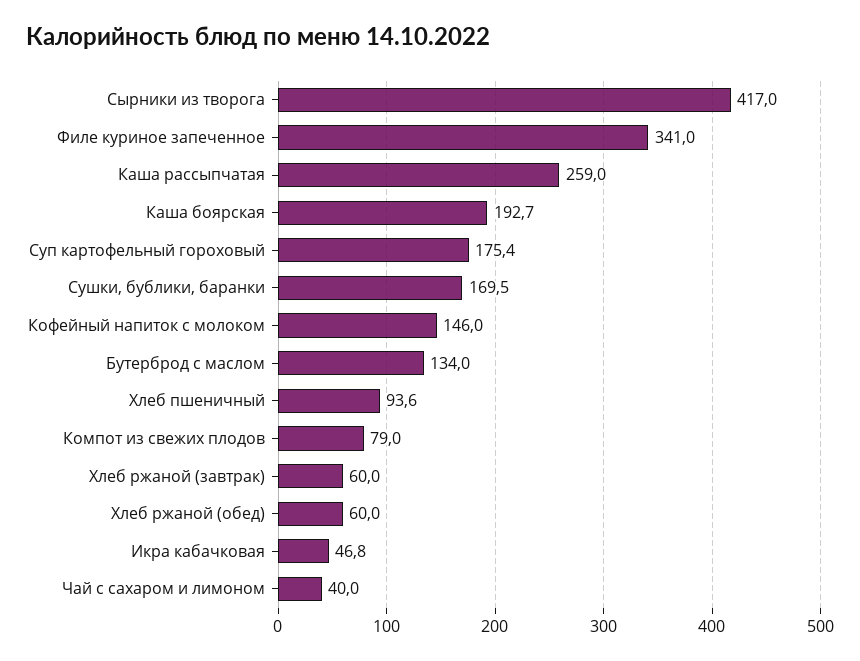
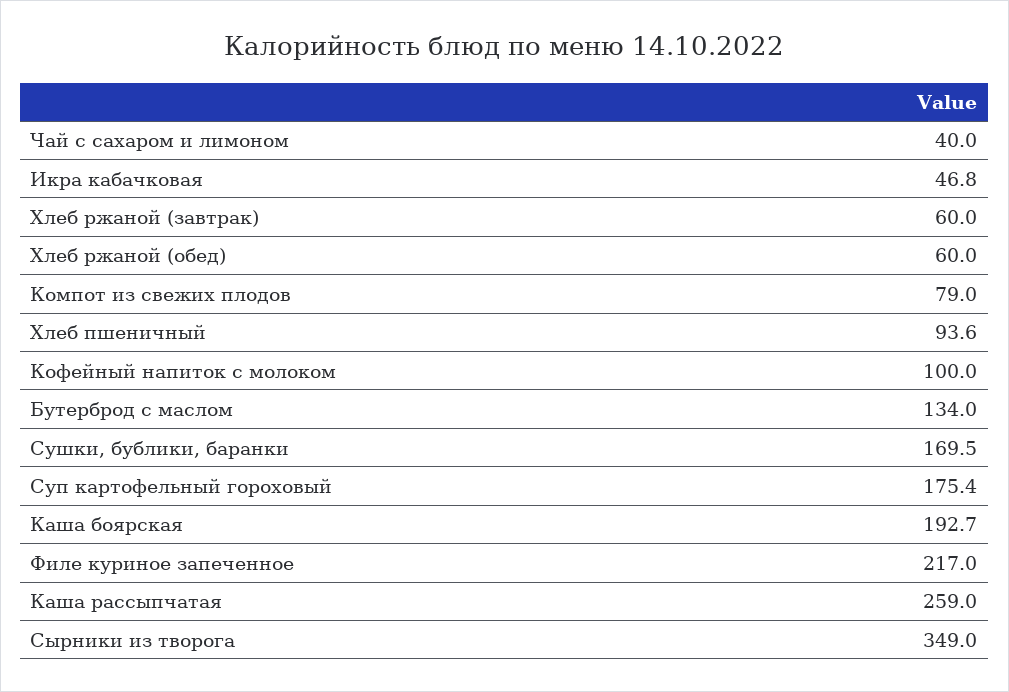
  {
-   "Сырники из творога": 417,
+   "Сырники из творога": 349,
-   "Филе куриное запеченное": 341,
+   "Филе куриное запеченное": 217,
    "Каша рассыпчатая": 259,
    "Каша боярская": 192.7,
    "Суп картофельный гороховый": 175.4,
    "Сушки, бублики, баранки": 169.5,
-   "Кофейный напиток с молоком": 146,
+   "Кофейный напиток с молоком": 100,
    "Бутерброд с маслом": 134,
    "Хлеб пшеничный": 93.6,
    "Компот из свежих плодов": 79,
    "Хлеб ржаной (завтрак)": 60,
    "Хлеб ржаной (обед)": 60,
    "Икра кабачковая": 46.8,
    "Чай с сахаром и лимоном": 40
  }

